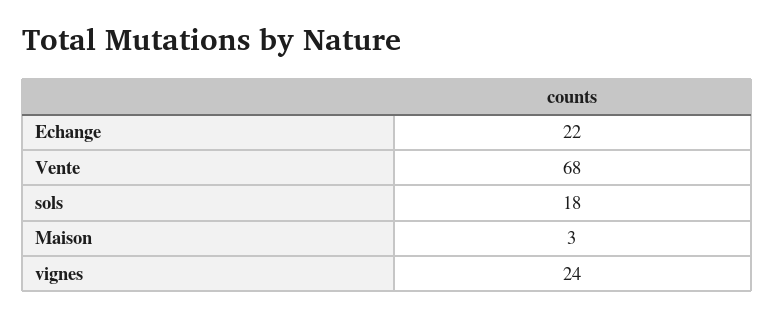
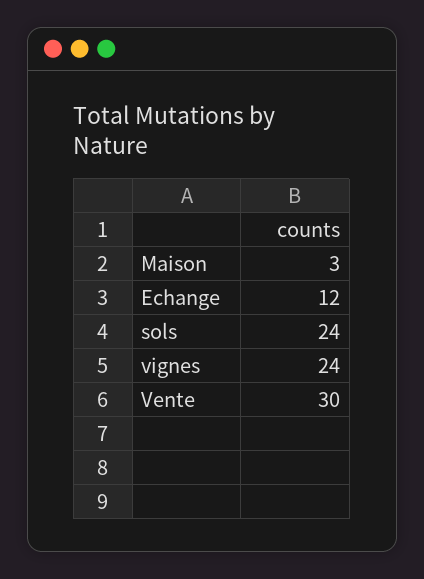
  {
-   "Echange": 22,
+   "Echange": 12,
-   "Vente": 68,
+   "Vente": 30,
-   "sols": 18,
+   "sols": 24,
    "Maison": 3,
    "vignes": 24
  }

